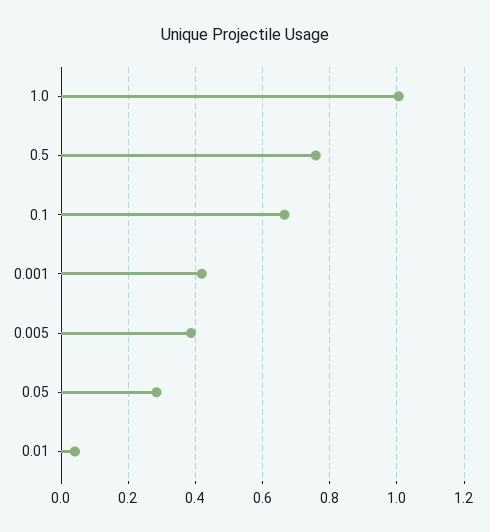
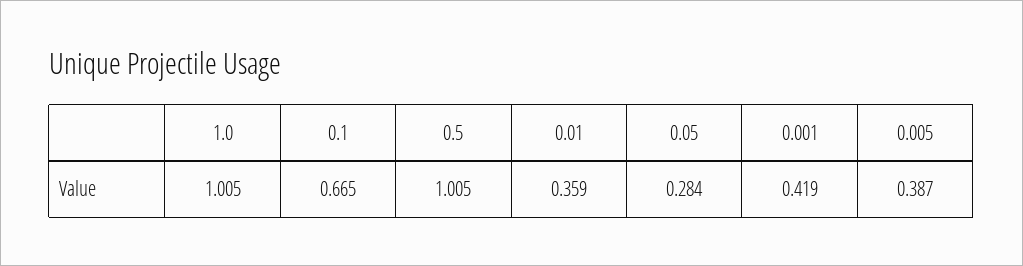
  {
    "1.0": 1.005,
-   "0.5": 0.76,
+   "0.5": 1.005,
    "0.1": 0.665,
    "0.001": 0.419,
    "0.005": 0.387,
    "0.05": 0.284,
-   "0.01": 0.04
+   "0.01": 0.359
  }

